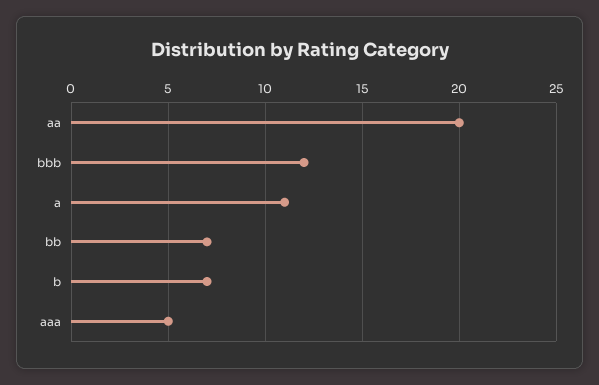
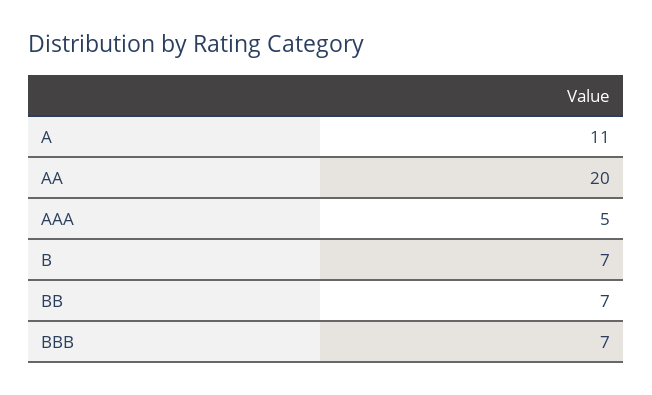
  {
    "aa": 20,
-   "bbb": 12,
+   "bbb": 7,
    "a": 11,
    "bb": 7,
    "b": 7,
    "aaa": 5
  }

